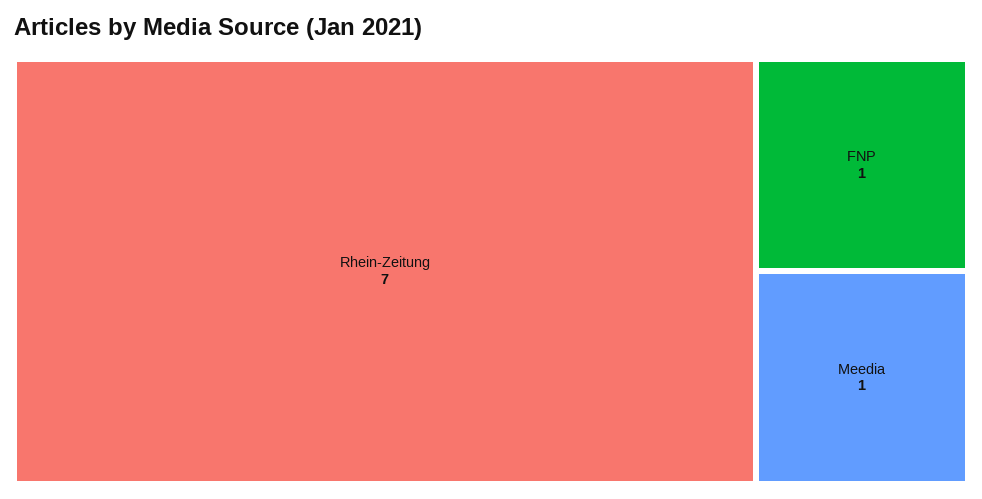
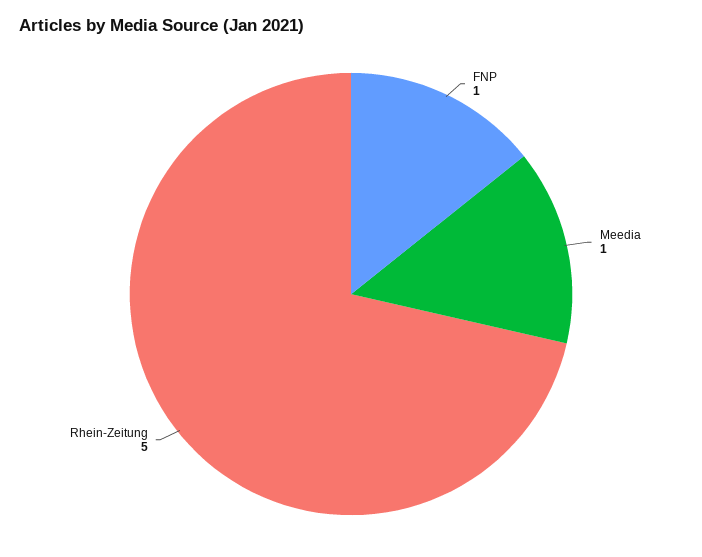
  {
-   "Rhein-Zeitung": 7,
+   "Rhein-Zeitung": 5,
    "FNP": 1,
    "Meedia": 1
  }

